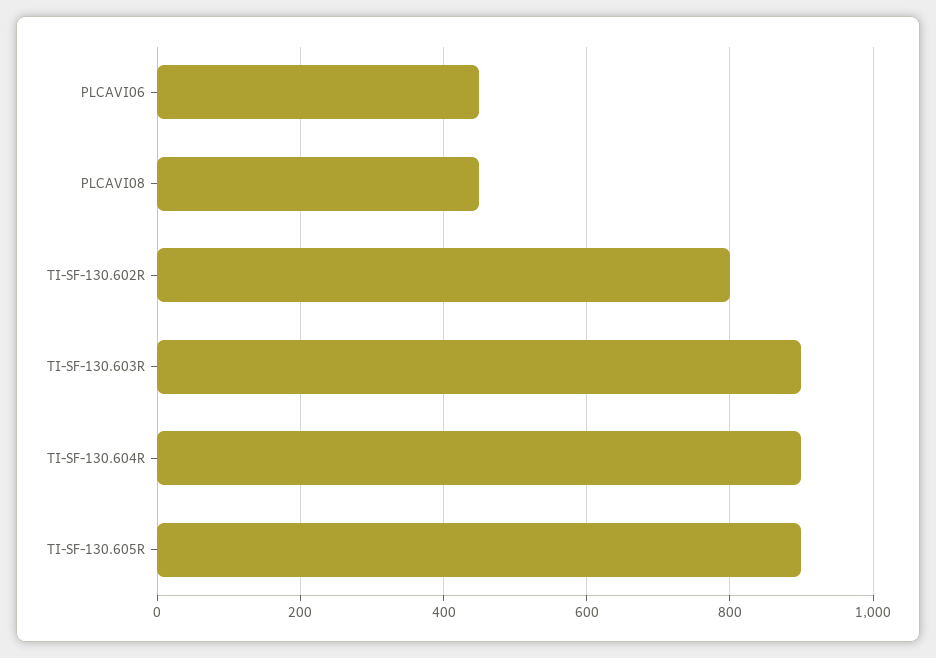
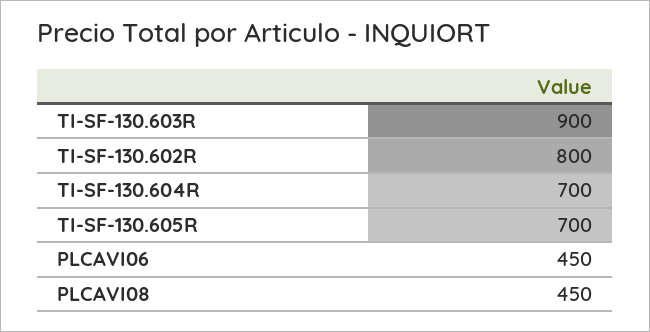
  {
    "PLCAVI06": 450,
    "PLCAVI08": 450,
    "TI-SF-130.602R": 800,
    "TI-SF-130.603R": 900,
-   "TI-SF-130.604R": 900,
+   "TI-SF-130.604R": 700,
-   "TI-SF-130.605R": 900
+   "TI-SF-130.605R": 700
  }

